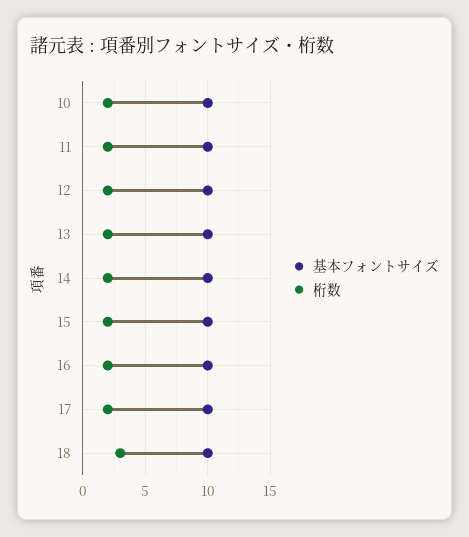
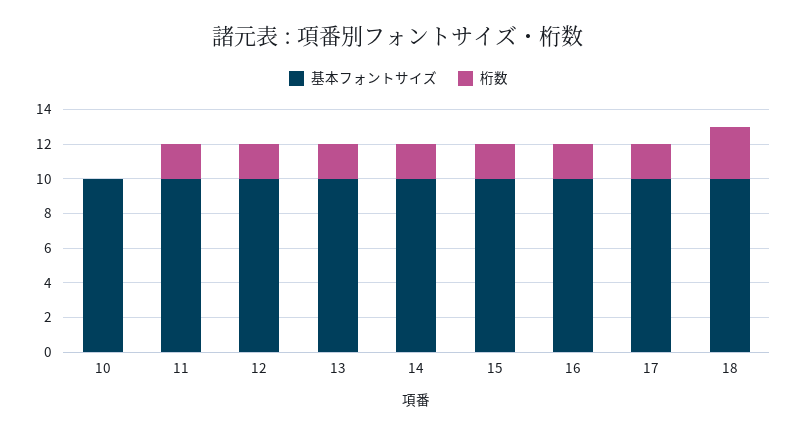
  {
    "基本フォントサイズ": {
      "10": 10,
      "11": 10,
      "12": 10,
      "13": 10,
      "14": 10,
      "15": 10,
      "16": 10,
      "17": 10,
      "18": 10
    },
    "桁数": {
-     "10": 2,
+     "10": 0,
      "11": 2,
      "12": 2,
      "13": 2,
      "14": 2,
      "15": 2,
      "16": 2,
      "17": 2,
      "18": 3
    }
  }

